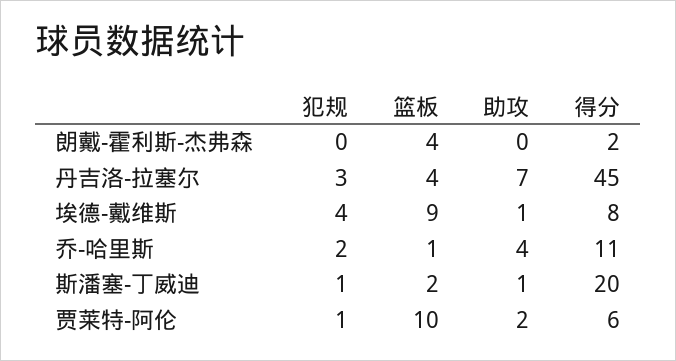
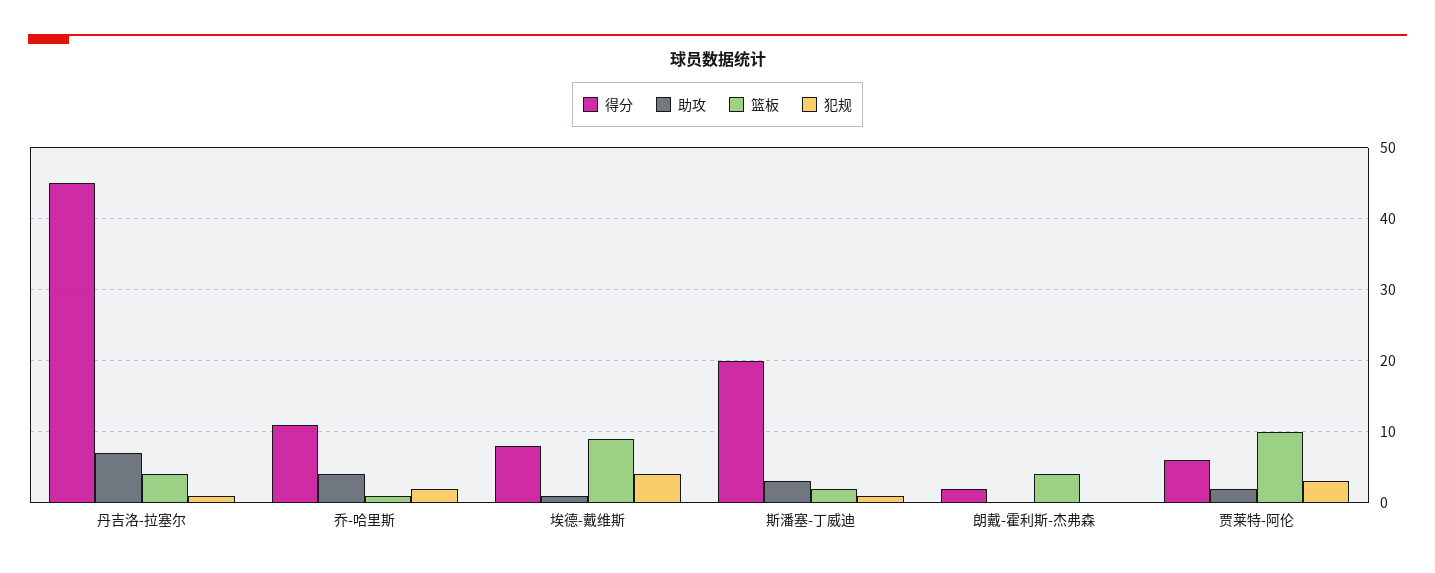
  {
    "犯规": {
      "朗戴-霍利斯-杰弗森": 0,
-     "丹吉洛-拉塞尔": 3,
+     "丹吉洛-拉塞尔": 1,
      "埃德-戴维斯": 4,
      "乔-哈里斯": 2,
      "斯潘塞-丁威迪": 1,
-     "贾莱特-阿伦": 1
+     "贾莱特-阿伦": 3
    },
    "篮板": {
      "朗戴-霍利斯-杰弗森": 4,
      "丹吉洛-拉塞尔": 4,
      "埃德-戴维斯": 9,
      "乔-哈里斯": 1,
      "斯潘塞-丁威迪": 2,
      "贾莱特-阿伦": 10
    },
    "助攻": {
      "朗戴-霍利斯-杰弗森": 0,
      "丹吉洛-拉塞尔": 7,
      "埃德-戴维斯": 1,
      "乔-哈里斯": 4,
-     "斯潘塞-丁威迪": 1,
+     "斯潘塞-丁威迪": 3,
      "贾莱特-阿伦": 2
    },
    "得分": {
      "朗戴-霍利斯-杰弗森": 2,
      "丹吉洛-拉塞尔": 45,
      "埃德-戴维斯": 8,
      "乔-哈里斯": 11,
      "斯潘塞-丁威迪": 20,
      "贾莱特-阿伦": 6
    }
  }

